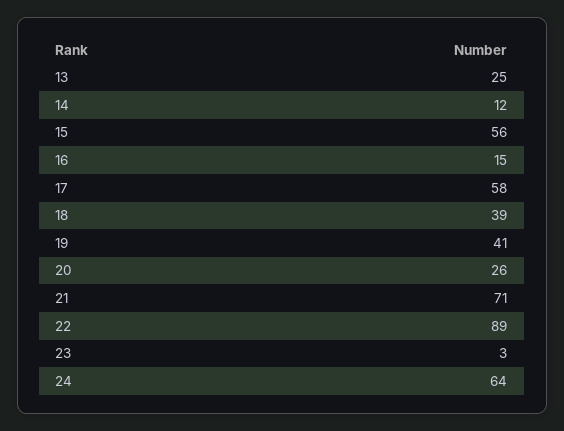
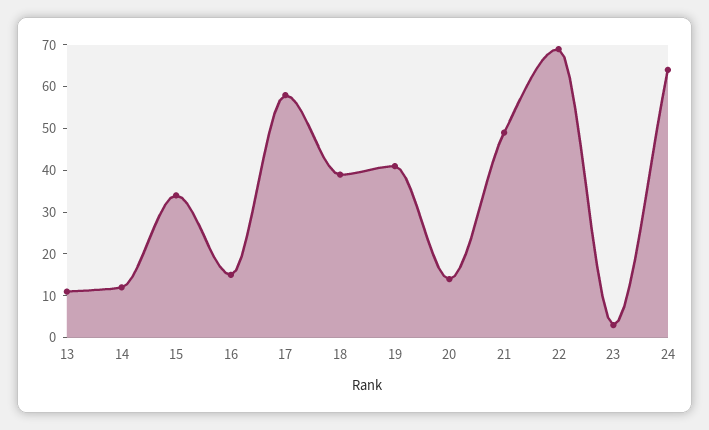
  {
-   "13": 25,
+   "13": 10,
    "14": 12,
-   "15": 56,
+   "15": 35,
    "16": 15,
    "17": 58,
    "18": 39,
    "19": 41,
-   "20": 26,
+   "20": 15,
-   "21": 71,
+   "21": 50,
-   "22": 89,
+   "22": 70,
    "23": 3,
    "24": 64
  }

